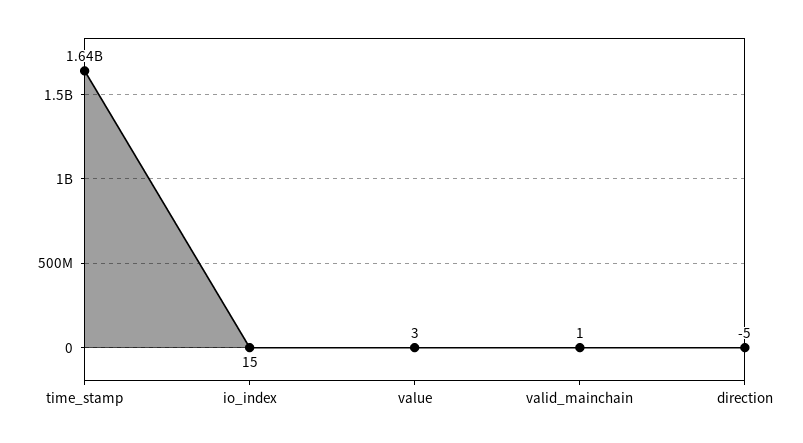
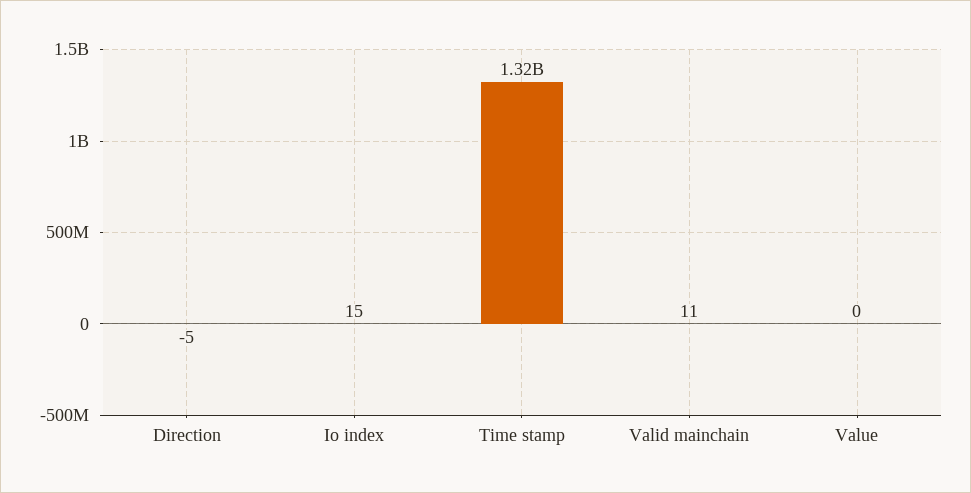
  {
-   "time_stamp": 1640000000,
+   "time_stamp": 1320000000,
    "io_index": 15,
-   "value": 3,
+   "value": 0,
-   "valid_mainchain": 1,
+   "valid_mainchain": 11,
    "direction": -5
  }

